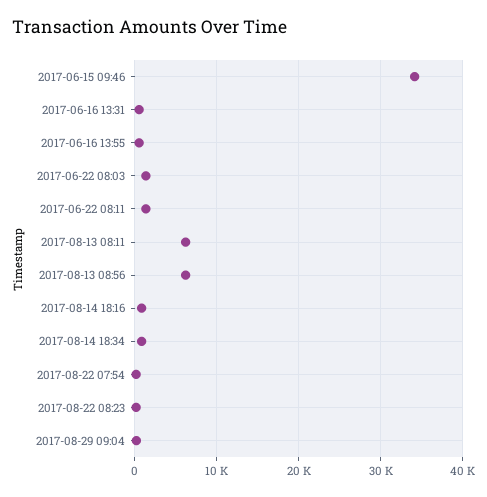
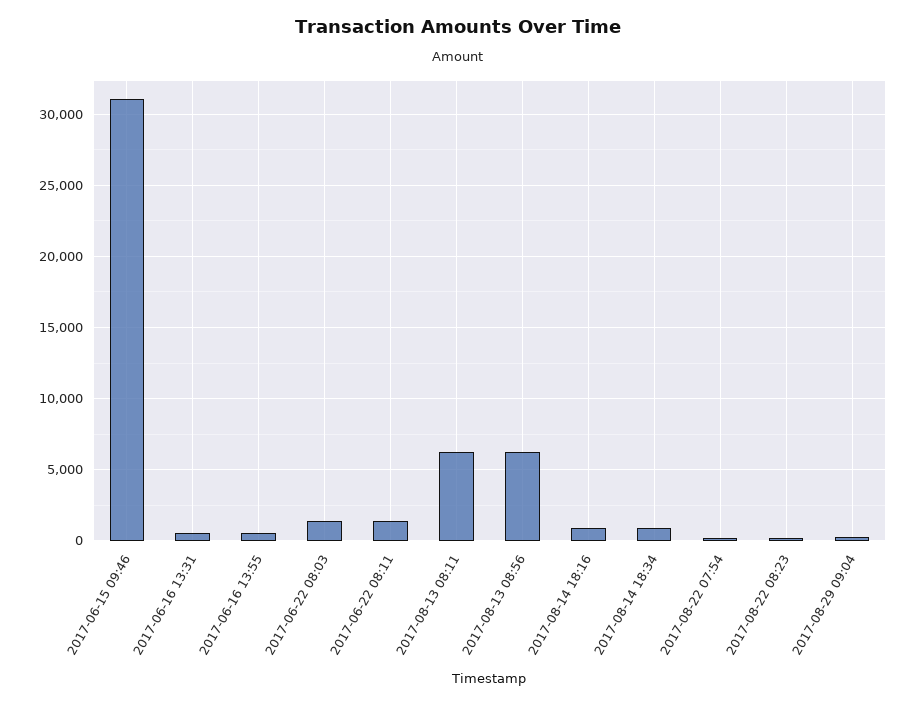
  {
-   "2017-06-15 09:46": 34000,
+   "2017-06-15 09:46": 31000,
    "2017-06-16 13:31": 500,
    "2017-06-16 13:55": 500,
    "2017-06-22 08:03": 1500,
    "2017-06-22 08:11": 1500,
    "2017-08-13 08:11": 6000,
    "2017-08-13 08:56": 6000,
    "2017-08-14 18:16": 1000,
    "2017-08-14 18:34": 1000,
    "2017-08-22 07:54": 0,
    "2017-08-22 08:23": 0,
    "2017-08-29 09:04": 0
  }

